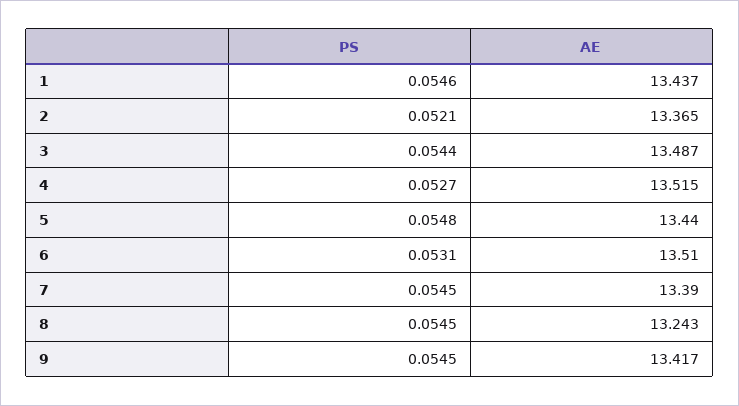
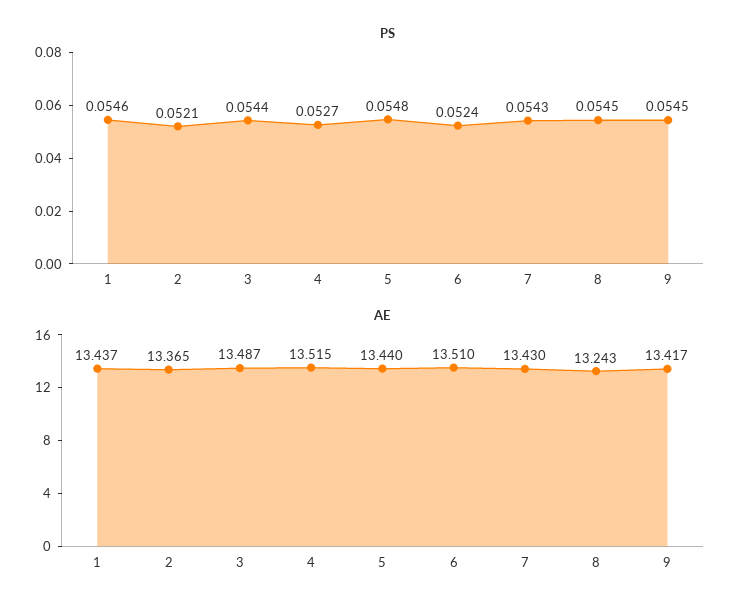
  {
    "PS": {
      "1": 0.0546,
      "2": 0.0521,
      "3": 0.0544,
      "4": 0.0527,
      "5": 0.0548,
-     "6": 0.0531,
+     "6": 0.0524,
-     "7": 0.0545,
+     "7": 0.0543,
      "8": 0.0545,
      "9": 0.0545
    },
    "AE": {
      "1": 13.437,
      "2": 13.365,
      "3": 13.487,
      "4": 13.515,
      "5": 13.44,
      "6": 13.51,
-     "7": 13.39,
+     "7": 13.43,
      "8": 13.243,
      "9": 13.417
    }
  }

